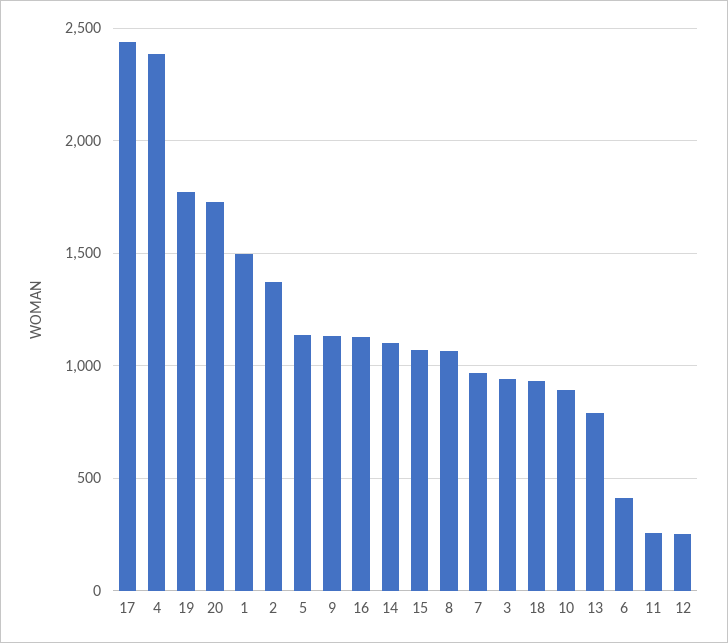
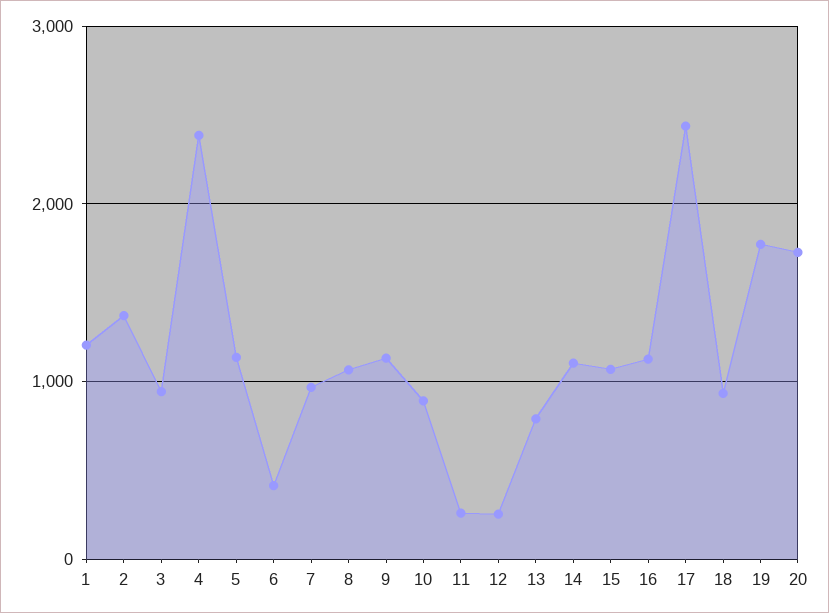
  {
    "17": 2450,
    "4": 2400,
    "19": 1750,
    "20": 1750,
-   "1": 1500,
+   "1": 1200,
    "2": 1350,
    "5": 1150,
    "9": 1150,
    "16": 1150,
    "14": 1100,
    "15": 1050,
    "8": 1050,
    "7": 950,
    "3": 950,
    "18": 950,
    "10": 900,
    "13": 800,
    "6": 400,
    "11": 250,
    "12": 250
  }

